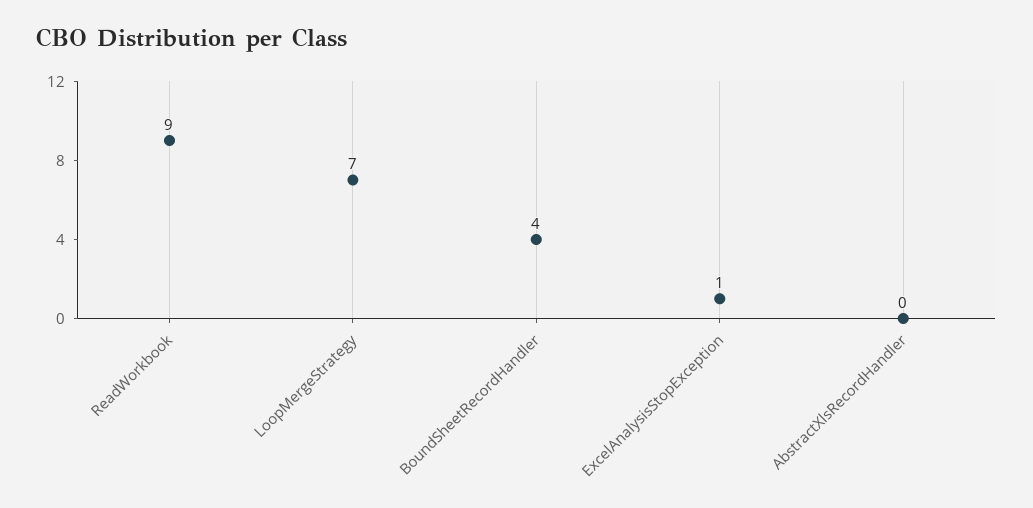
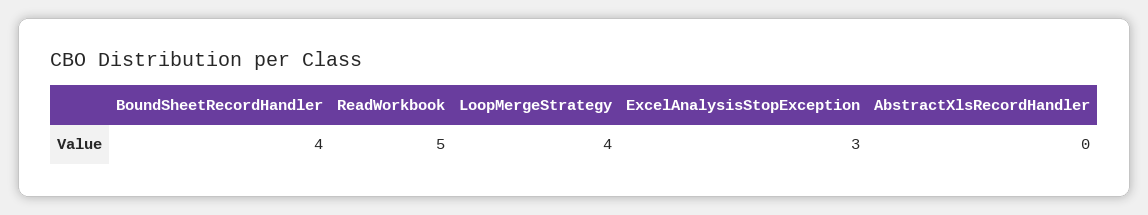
  {
-   "ReadWorkbook": 9,
+   "ReadWorkbook": 5,
-   "LoopMergeStrategy": 7,
+   "LoopMergeStrategy": 4,
    "BoundSheetRecordHandler": 4,
-   "ExcelAnalysisStopException": 1,
+   "ExcelAnalysisStopException": 3,
    "AbstractXlsRecordHandler": 0
  }

